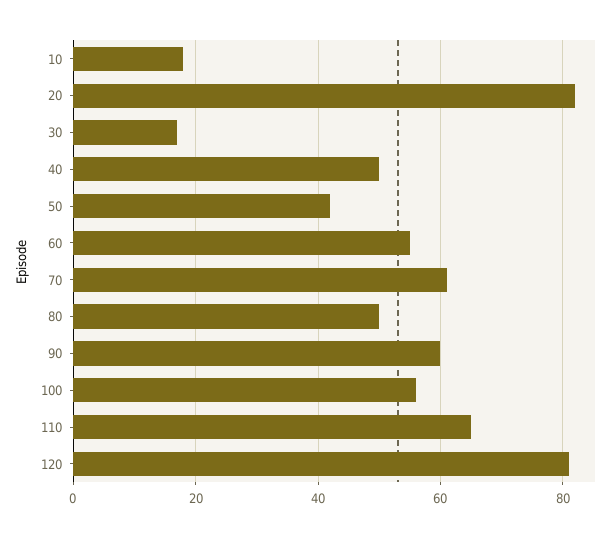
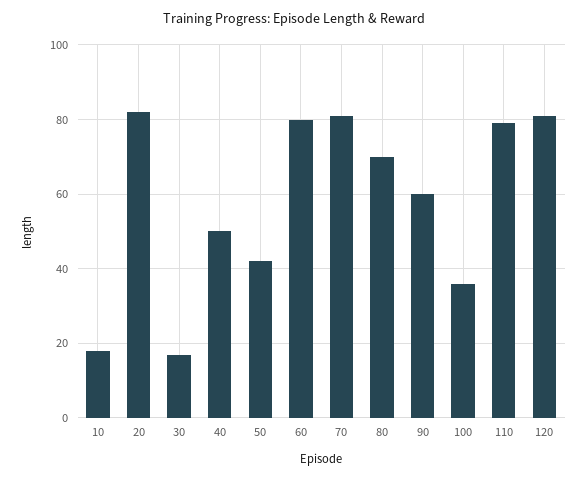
  {
    "10": 20,
    "20": 80,
    "30": 15,
    "40": 50,
    "50": 40,
-   "60": 55,
+   "60": 80,
-   "70": 60,
+   "70": 80,
-   "80": 50,
+   "80": 70,
    "90": 60,
-   "100": 55,
+   "100": 35,
-   "110": 65,
+   "110": 80,
    "120": 80
  }

